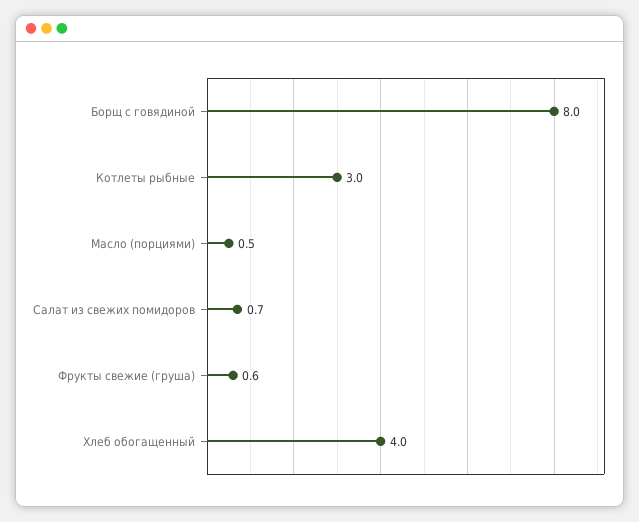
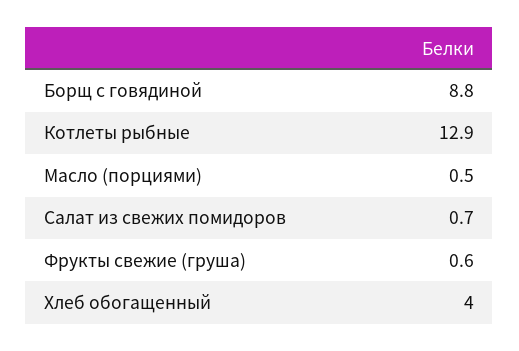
  {
-   "Борщ с говядиной": 8,
+   "Борщ с говядиной": 8.8,
-   "Котлеты рыбные": 3,
+   "Котлеты рыбные": 12.9,
    "Масло (порциями)": 0.5,
    "Салат из свежих помидоров": 0.7,
    "Фрукты свежие (груша)": 0.6,
    "Хлеб обогащенный": 4
  }

